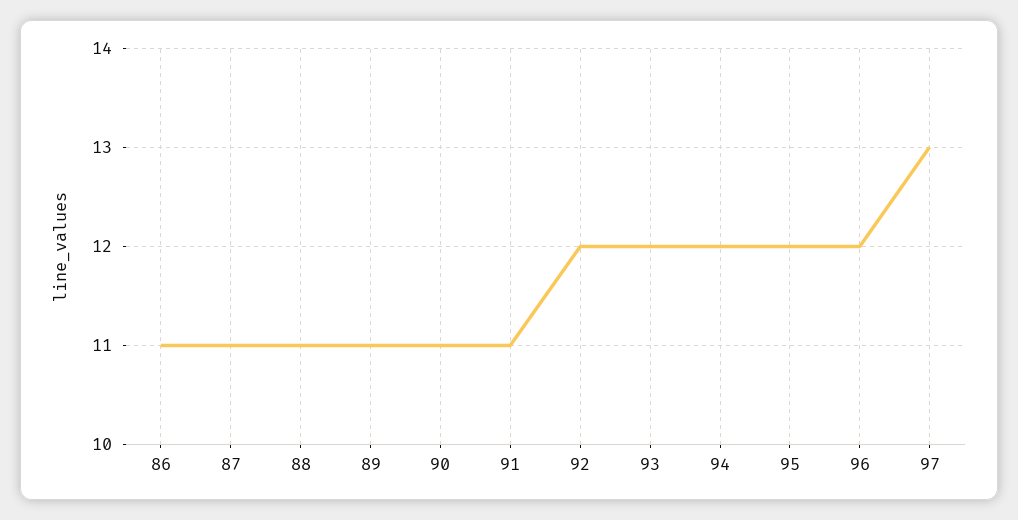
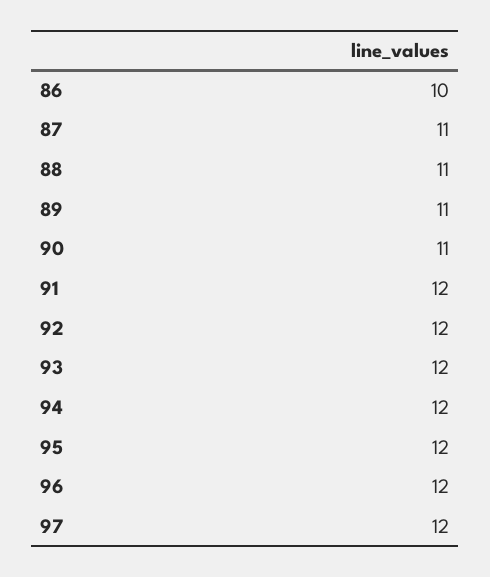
  {
-   "86": 11,
+   "86": 10,
    "87": 11,
    "88": 11,
    "89": 11,
    "90": 11,
-   "91": 11,
+   "91": 12,
    "92": 12,
    "93": 12,
    "94": 12,
    "95": 12,
    "96": 12,
-   "97": 13
+   "97": 12
  }

